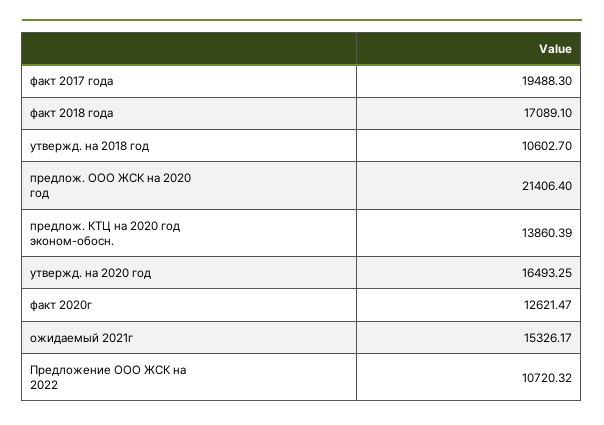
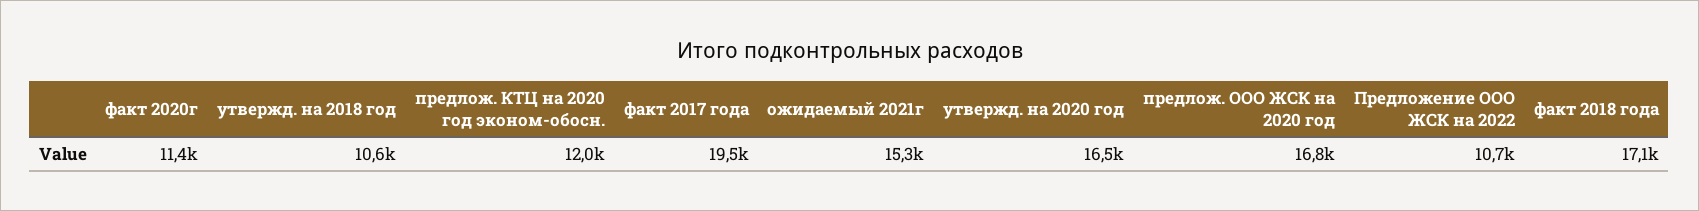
  {
    "факт 2017 года": 19488.3,
    "факт 2018 года": 17089.1,
    "утвержд. на 2018 год": 10602.7,
-   "предлож. ООО ЖСК на 2020 год": 21406.4,
+   "предлож. ООО ЖСК на 2020 год": 16800,
-   "предлож. КТЦ на 2020 год эконом-обосн.": 13860.39,
+   "предлож. КТЦ на 2020 год эконом-обосн.": 12000,
    "утвержд. на 2020 год": 16493.25,
-   "факт 2020г": 12621.47,
+   "факт 2020г": 11400,
    "ожидаемый 2021г": 15326.17,
    "Предложение ООО ЖСК на 2022": 10720.32
  }

